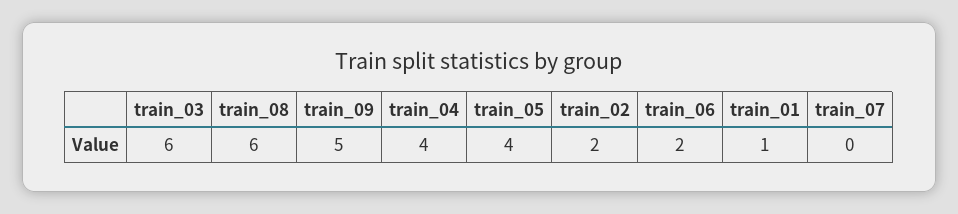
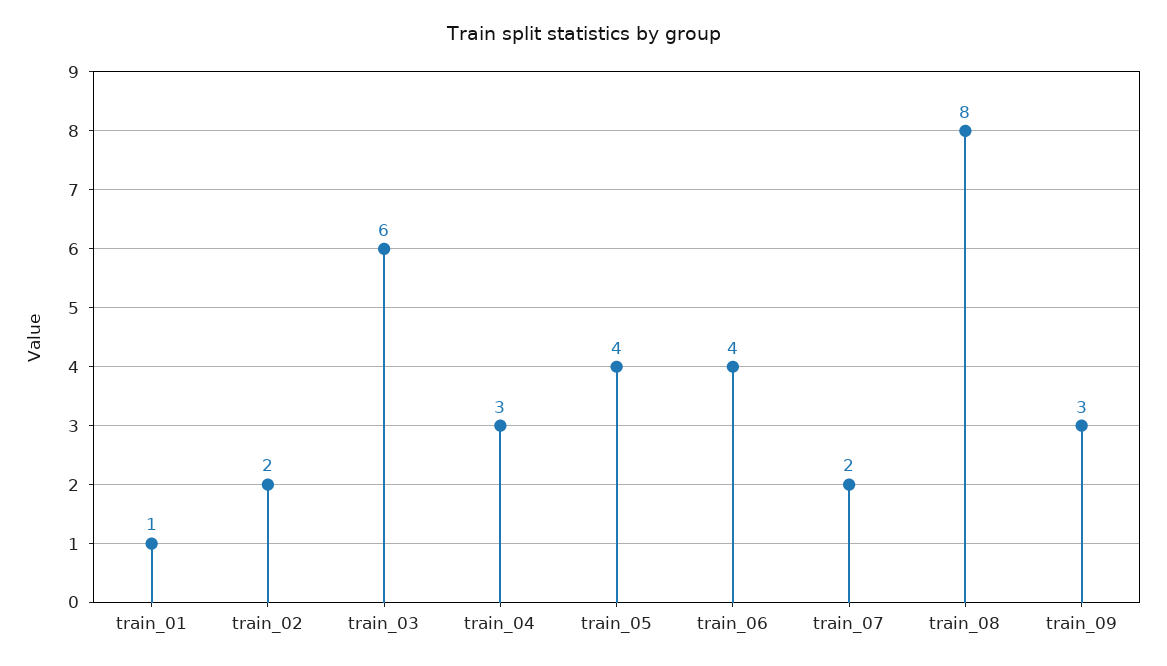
  {
    "train_03": 6,
-   "train_08": 6,
+   "train_08": 8,
-   "train_09": 5,
+   "train_09": 3,
-   "train_04": 4,
+   "train_04": 3,
    "train_05": 4,
    "train_02": 2,
-   "train_06": 2,
+   "train_06": 4,
    "train_01": 1,
-   "train_07": 0
+   "train_07": 2
  }

